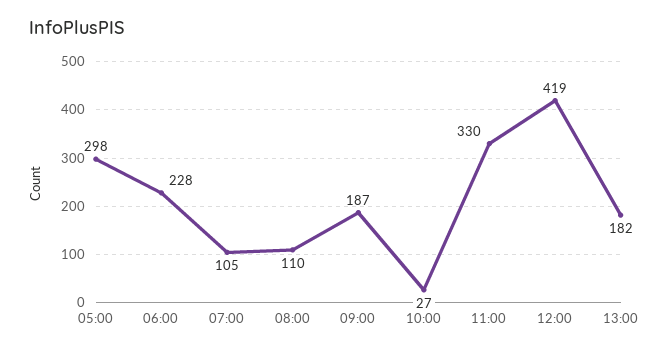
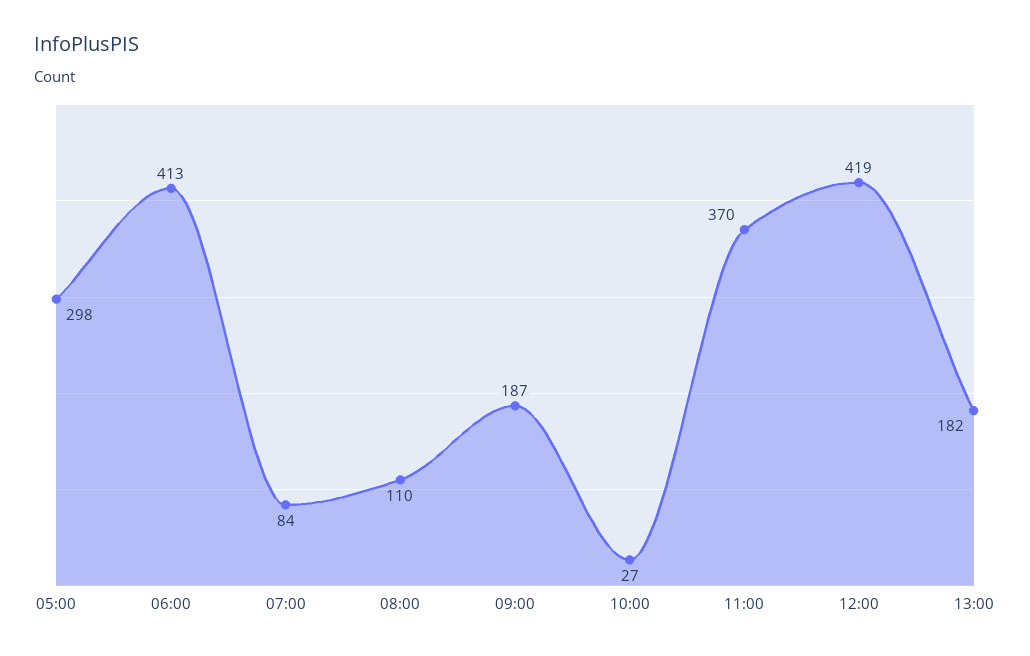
  {
    "05:00": 298,
-   "06:00": 228,
+   "06:00": 413,
-   "07:00": 105,
+   "07:00": 84,
    "08:00": 110,
    "09:00": 187,
    "10:00": 27,
-   "11:00": 330,
+   "11:00": 370,
    "12:00": 419,
    "13:00": 182
  }

